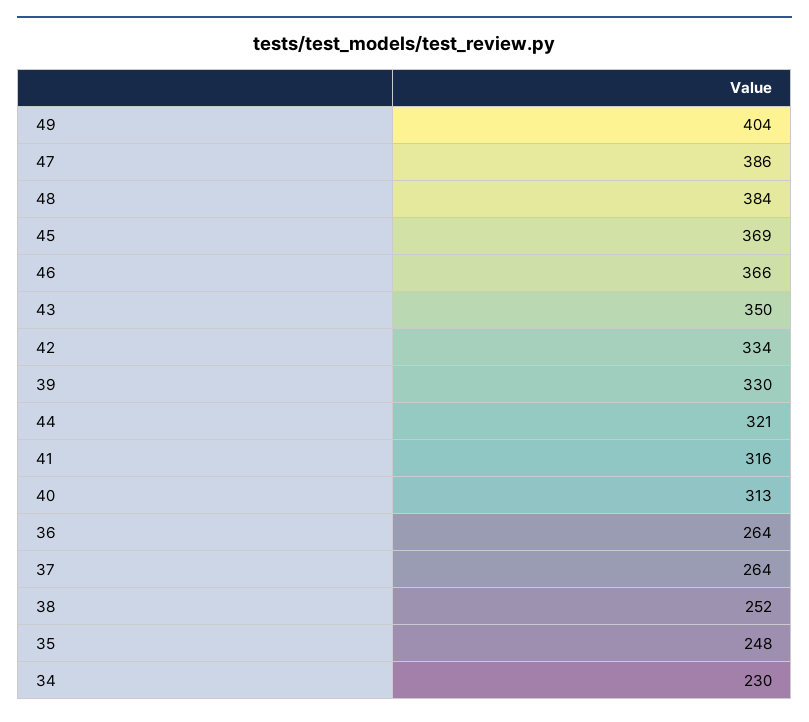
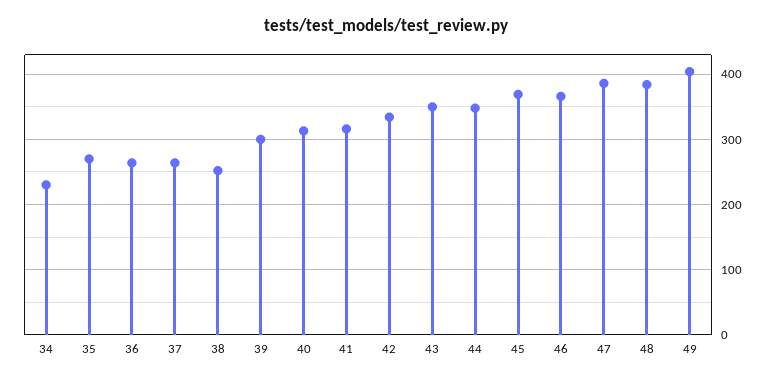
  {
    "49": 404,
    "47": 386,
    "48": 384,
    "45": 369,
    "46": 366,
    "43": 350,
    "42": 334,
-   "39": 330,
+   "39": 300,
-   "44": 321,
+   "44": 350,
    "41": 316,
    "40": 313,
    "36": 264,
    "37": 264,
    "38": 252,
-   "35": 248,
+   "35": 270,
    "34": 230
  }

